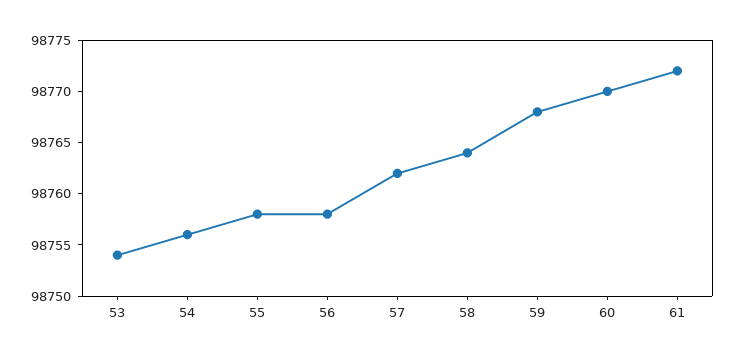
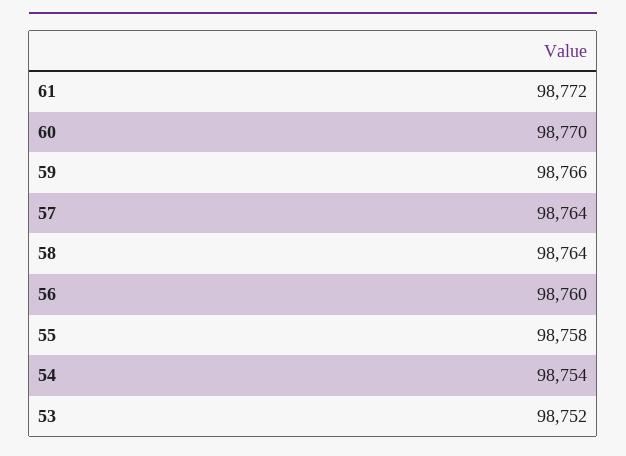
  {
-   "53": 98754,
+   "53": 98752,
-   "54": 98756,
+   "54": 98754,
    "55": 98758,
-   "56": 98758,
+   "56": 98760,
-   "57": 98762,
+   "57": 98764,
    "58": 98764,
-   "59": 98768,
+   "59": 98766,
    "60": 98770,
    "61": 98772
  }

